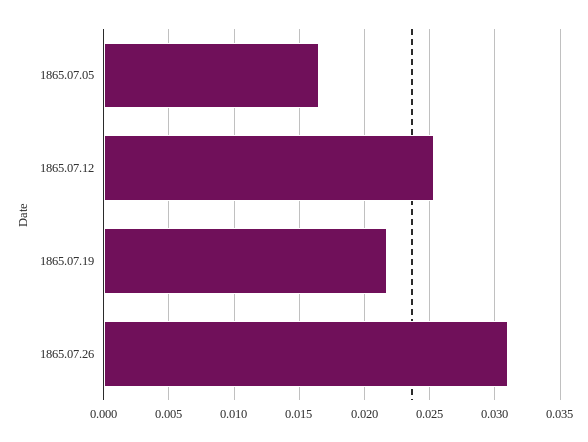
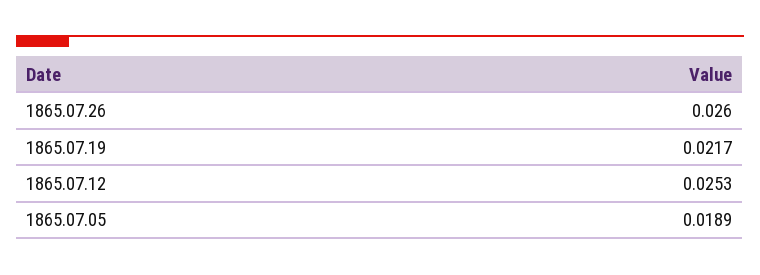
  {
-   "1865.07.05": 0.0165,
+   "1865.07.05": 0.0189,
    "1865.07.12": 0.0253,
    "1865.07.19": 0.0217,
-   "1865.07.26": 0.031
+   "1865.07.26": 0.026
  }

